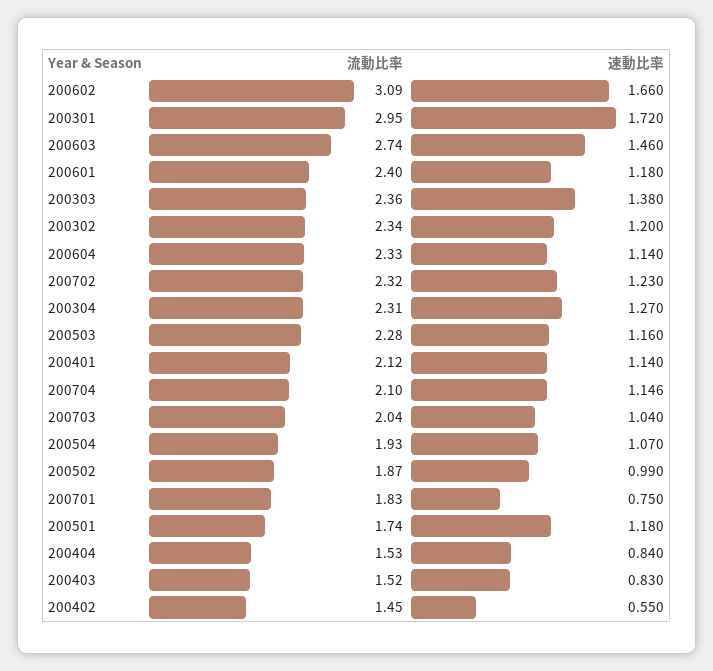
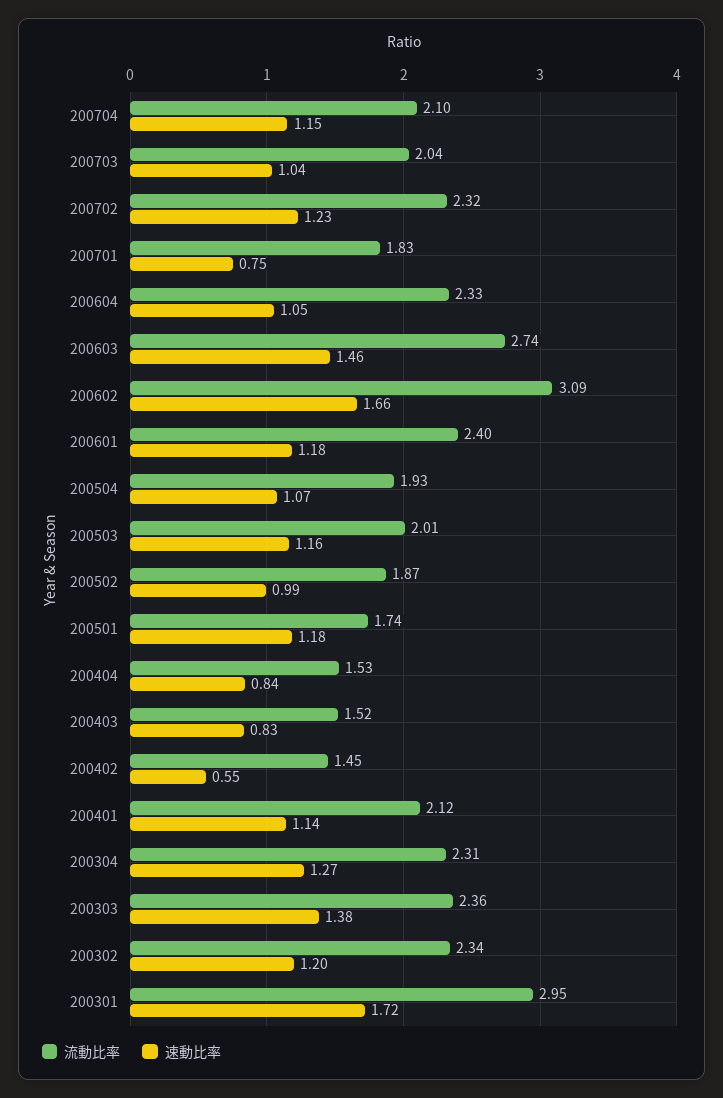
  {
    "流動比率": {
      "200602": 3.09,
      "200301": 2.95,
      "200603": 2.74,
      "200601": 2.4,
      "200303": 2.36,
      "200302": 2.34,
      "200604": 2.33,
      "200702": 2.32,
      "200304": 2.31,
-     "200503": 2.28,
+     "200503": 2.01,
      "200401": 2.12,
      "200704": 2.1,
      "200703": 2.04,
      "200504": 1.93,
      "200502": 1.87,
      "200701": 1.83,
      "200501": 1.74,
      "200404": 1.53,
      "200403": 1.52,
      "200402": 1.45
    },
    "速動比率": {
      "200602": 1.66,
      "200301": 1.72,
      "200603": 1.46,
      "200601": 1.18,
      "200303": 1.38,
      "200302": 1.2,
-     "200604": 1.14,
+     "200604": 1.05,
      "200702": 1.23,
      "200304": 1.27,
      "200503": 1.16,
      "200401": 1.14,
      "200704": 1.146,
      "200703": 1.04,
      "200504": 1.07,
      "200502": 0.99,
      "200701": 0.75,
      "200501": 1.18,
      "200404": 0.84,
      "200403": 0.83,
      "200402": 0.55
    }
  }

